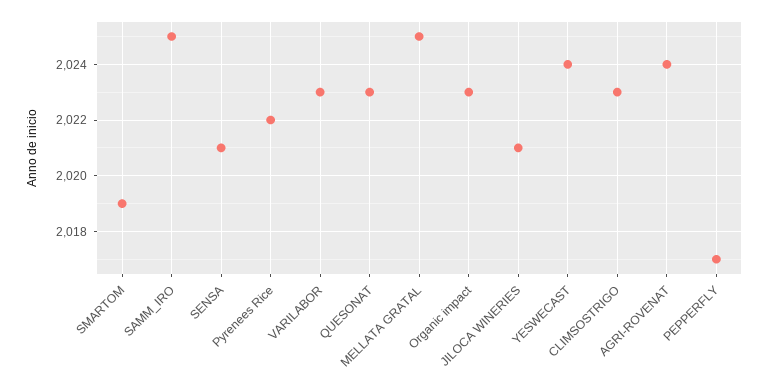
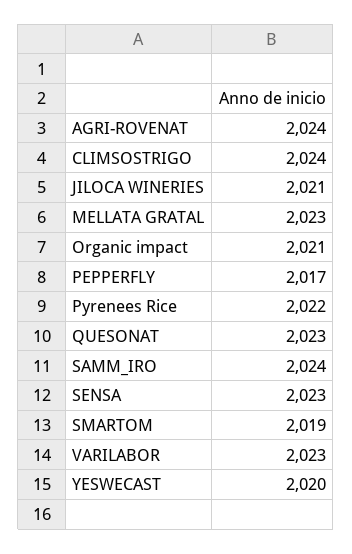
  {
    "SMARTOM": 2019,
-   "SAMM_IRO": 2025,
+   "SAMM_IRO": 2024,
-   "SENSA": 2021,
+   "SENSA": 2023,
    "Pyrenees Rice": 2022,
    "VARILABOR": 2023,
    "QUESONAT": 2023,
-   "MELLATA GRATAL": 2025,
+   "MELLATA GRATAL": 2023,
-   "Organic impact": 2023,
+   "Organic impact": 2021,
    "JILOCA WINERIES": 2021,
-   "YESWECAST": 2024,
+   "YESWECAST": 2020,
-   "CLIMSOSTRIGO": 2023,
+   "CLIMSOSTRIGO": 2024,
    "AGRI-ROVENAT": 2024,
    "PEPPERFLY": 2017
  }

